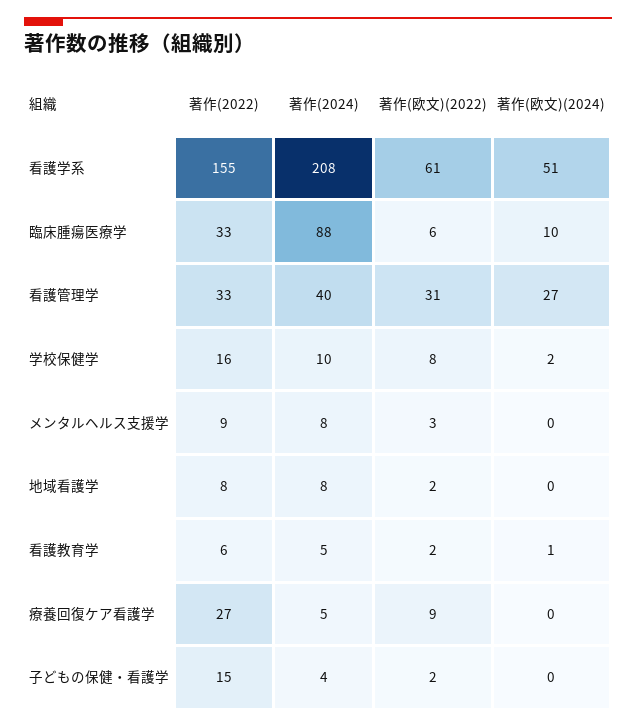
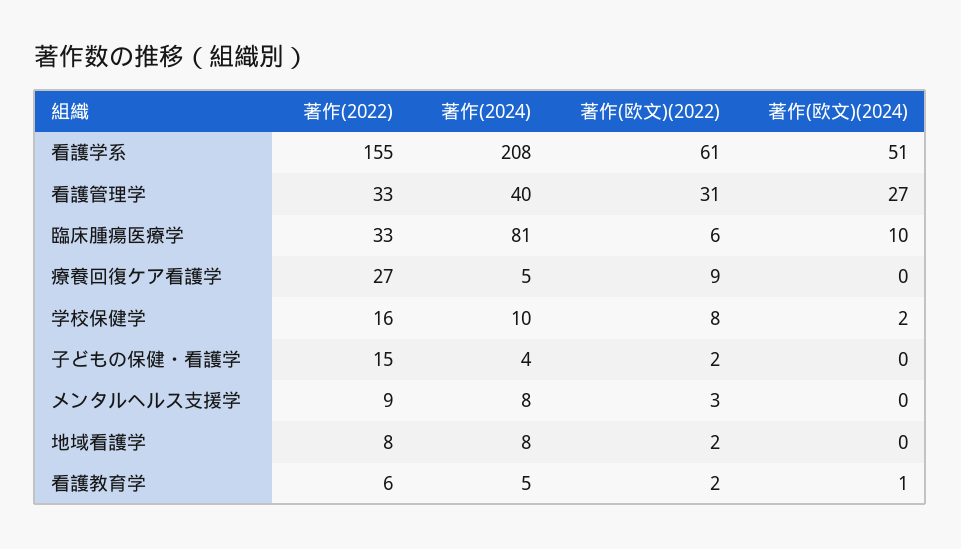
  {
    "著作(2022)": {
      "看護学系": 155,
      "臨床腫瘍医療学": 33,
      "看護管理学": 33,
      "学校保健学": 16,
      "メンタルヘルス支援学": 9,
      "地域看護学": 8,
      "看護教育学": 6,
      "療養回復ケア看護学": 27,
      "子どもの保健・看護学": 15
    },
    "著作(2024)": {
      "看護学系": 208,
-     "臨床腫瘍医療学": 88,
+     "臨床腫瘍医療学": 81,
      "看護管理学": 40,
      "学校保健学": 10,
      "メンタルヘルス支援学": 8,
      "地域看護学": 8,
      "看護教育学": 5,
      "療養回復ケア看護学": 5,
      "子どもの保健・看護学": 4
    },
    "著作(欧文)(2022)": {
      "看護学系": 61,
      "臨床腫瘍医療学": 6,
      "看護管理学": 31,
      "学校保健学": 8,
      "メンタルヘルス支援学": 3,
      "地域看護学": 2,
      "看護教育学": 2,
      "療養回復ケア看護学": 9,
      "子どもの保健・看護学": 2
    },
    "著作(欧文)(2024)": {
      "看護学系": 51,
      "臨床腫瘍医療学": 10,
      "看護管理学": 27,
      "学校保健学": 2,
      "メンタルヘルス支援学": 0,
      "地域看護学": 0,
      "看護教育学": 1,
      "療養回復ケア看護学": 0,
      "子どもの保健・看護学": 0
    }
  }

